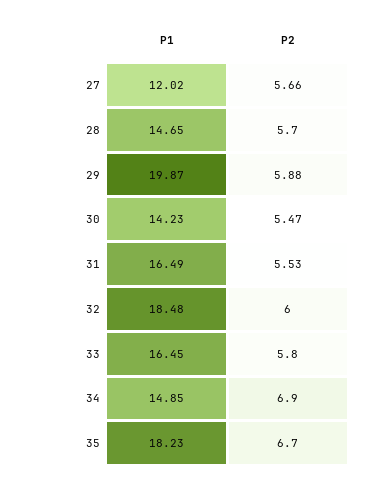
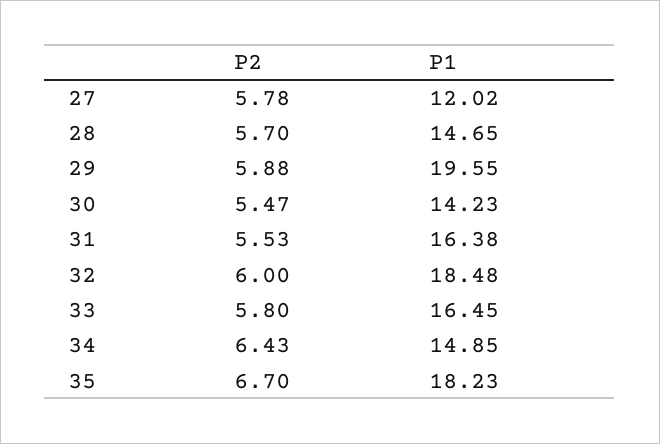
  {
    "P1": {
      "27": 12.02,
      "28": 14.65,
-     "29": 19.87,
+     "29": 19.55,
      "30": 14.23,
-     "31": 16.49,
+     "31": 16.38,
      "32": 18.48,
      "33": 16.45,
      "34": 14.85,
      "35": 18.23
    },
    "P2": {
-     "27": 5.66,
+     "27": 5.78,
      "28": 5.7,
      "29": 5.88,
      "30": 5.47,
      "31": 5.53,
      "32": 6,
      "33": 5.8,
-     "34": 6.9,
+     "34": 6.43,
      "35": 6.7
    }
  }

